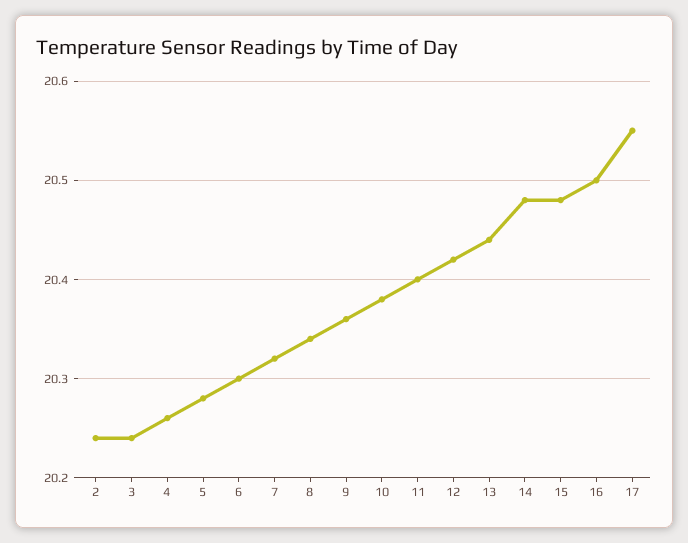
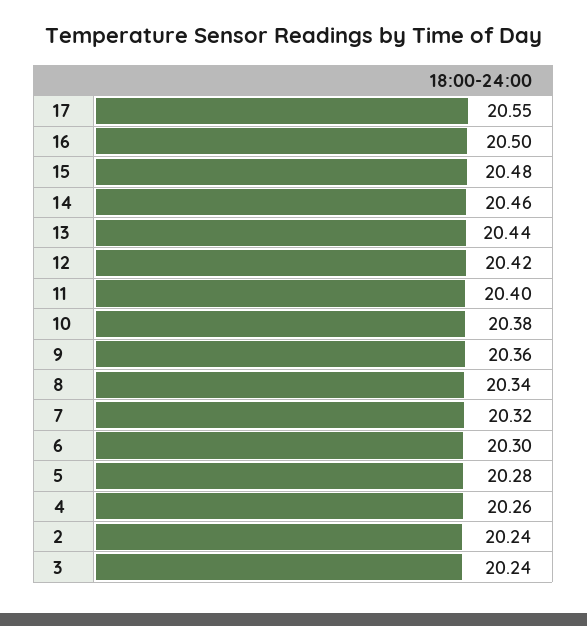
  {
    "2": 20.24,
    "3": 20.24,
    "4": 20.26,
    "5": 20.28,
    "6": 20.3,
    "7": 20.32,
    "8": 20.34,
    "9": 20.36,
    "10": 20.38,
    "11": 20.4,
    "12": 20.42,
    "13": 20.44,
-   "14": 20.48,
+   "14": 20.46,
    "15": 20.48,
    "16": 20.5,
    "17": 20.55
  }

